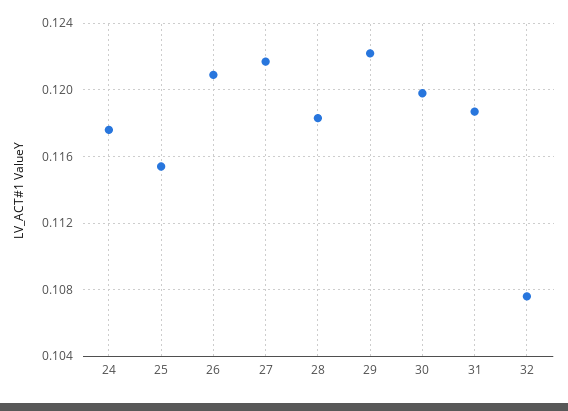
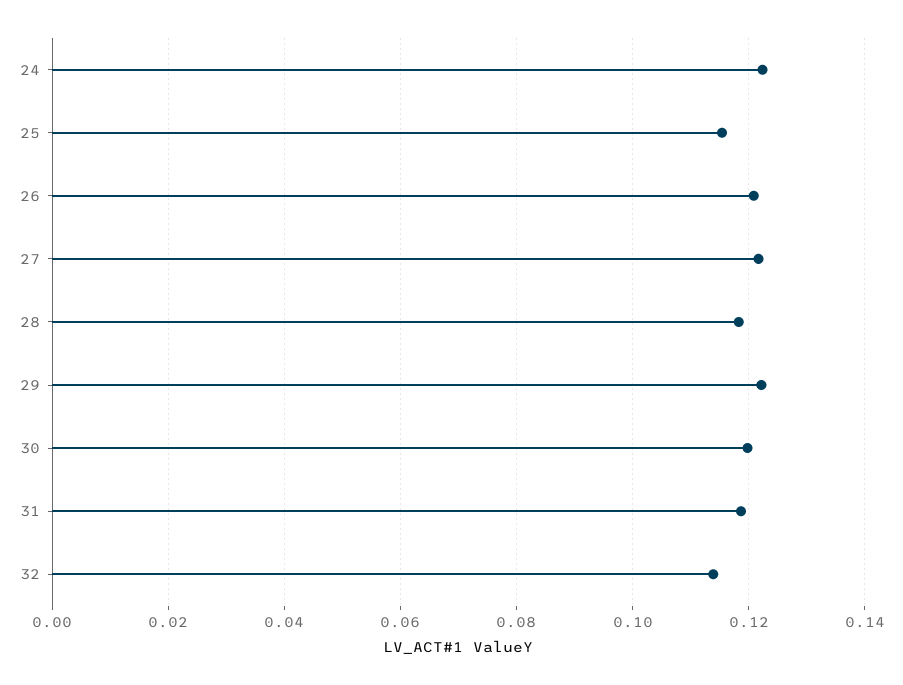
  {
-   "24": 0.1175,
+   "24": 0.122,
    "25": 0.1155,
    "26": 0.121,
    "27": 0.1215,
    "28": 0.1185,
    "29": 0.122,
    "30": 0.12,
    "31": 0.1185,
-   "32": 0.1075
+   "32": 0.114
  }

